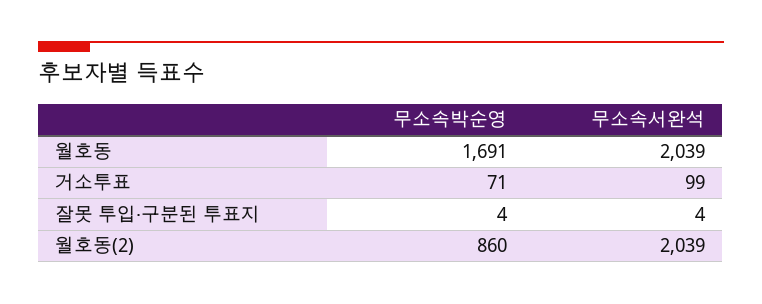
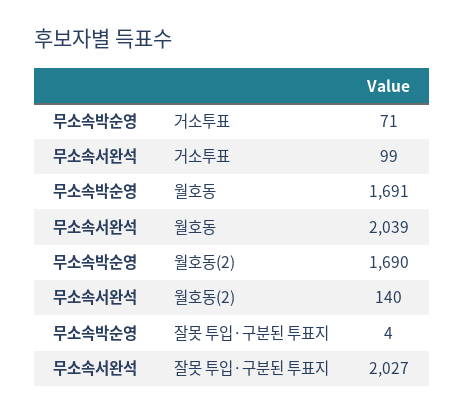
  {
    "무소속박순영": {
      "월호동": 1691,
      "거소투표": 71,
      "잘못 투입·구분된 투표지": 4,
-     "월호동(2)": 860
+     "월호동(2)": 1690
    },
    "무소속서완석": {
      "월호동": 2039,
      "거소투표": 99,
-     "잘못 투입·구분된 투표지": 4,
+     "잘못 투입·구분된 투표지": 2027,
-     "월호동(2)": 2039
+     "월호동(2)": 140
    }
  }

